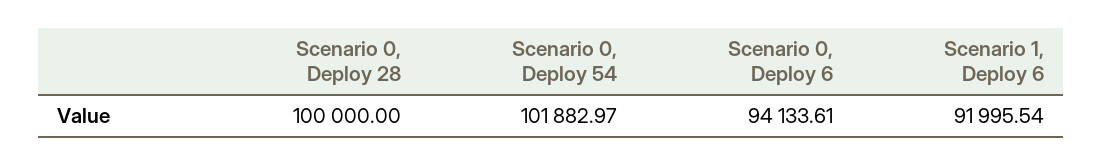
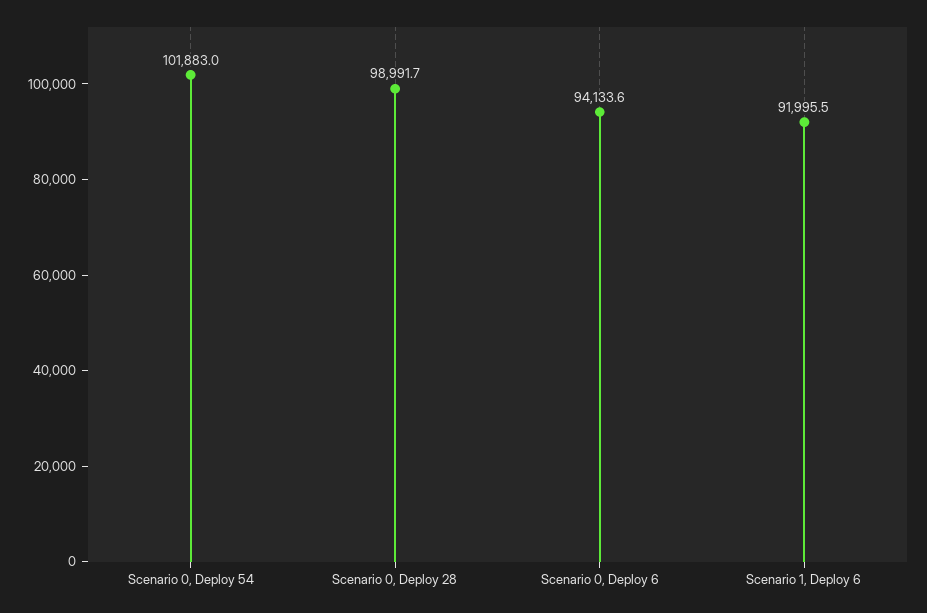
  {
-   "Scenario 0, Deploy 28": 100000,
+   "Scenario 0, Deploy 28": 98991.7,
    "Scenario 0, Deploy 54": 101882.97,
    "Scenario 0, Deploy 6": 94133.61,
    "Scenario 1, Deploy 6": 91995.54
  }

